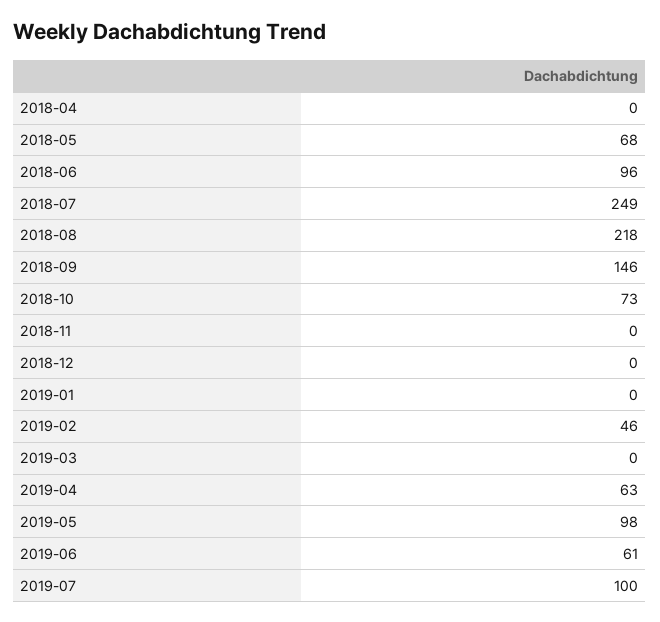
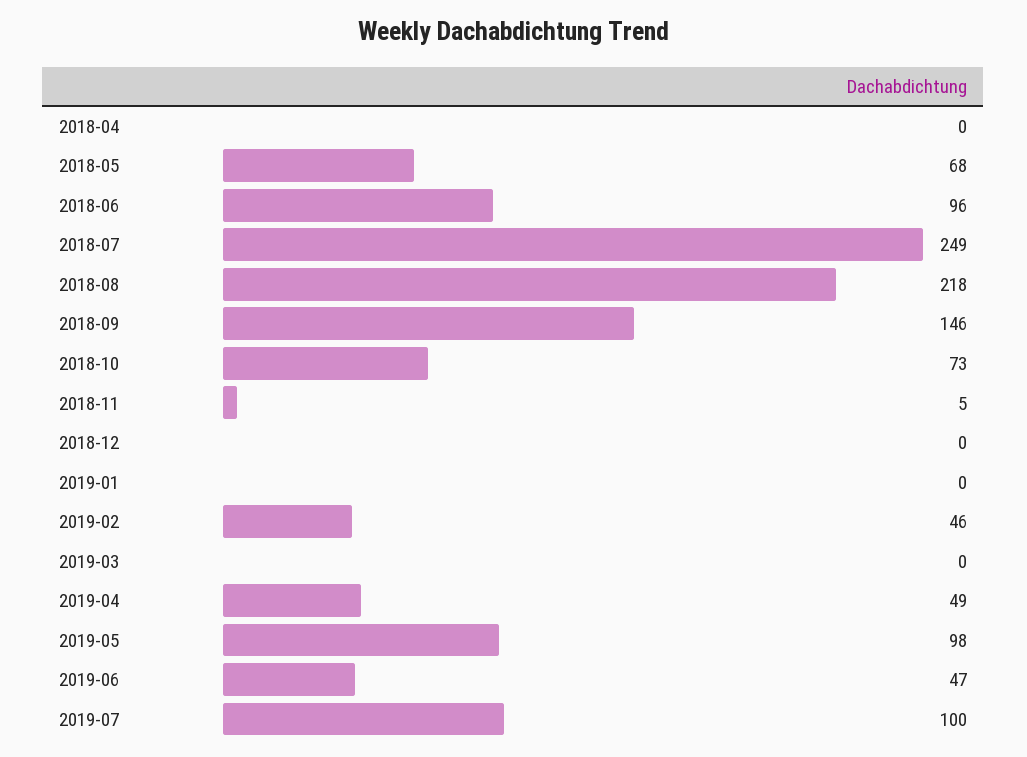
  {
    "2018-04": 0,
    "2018-05": 68,
    "2018-06": 96,
    "2018-07": 249,
    "2018-08": 218,
    "2018-09": 146,
    "2018-10": 73,
-   "2018-11": 0,
+   "2018-11": 5,
    "2018-12": 0,
    "2019-01": 0,
    "2019-02": 46,
    "2019-03": 0,
-   "2019-04": 63,
+   "2019-04": 49,
    "2019-05": 98,
-   "2019-06": 61,
+   "2019-06": 47,
    "2019-07": 100
  }

